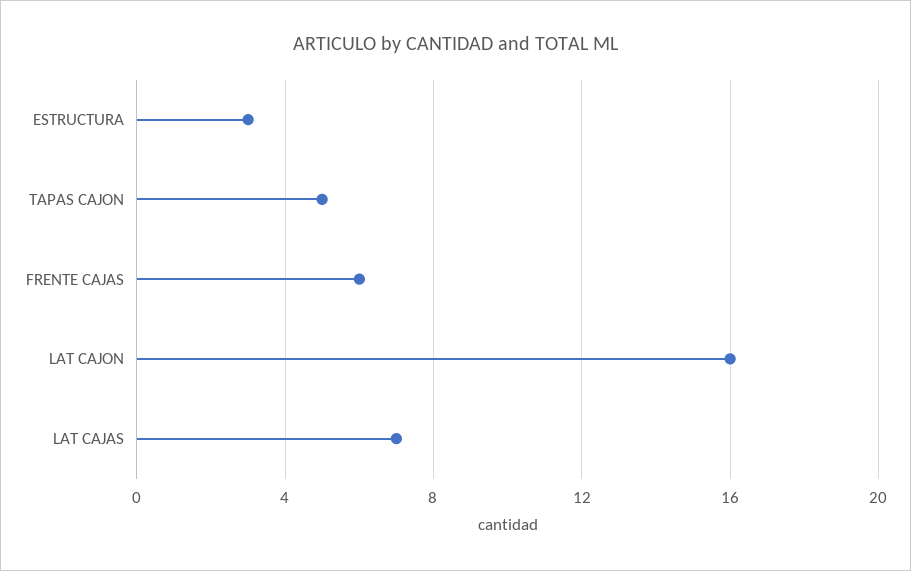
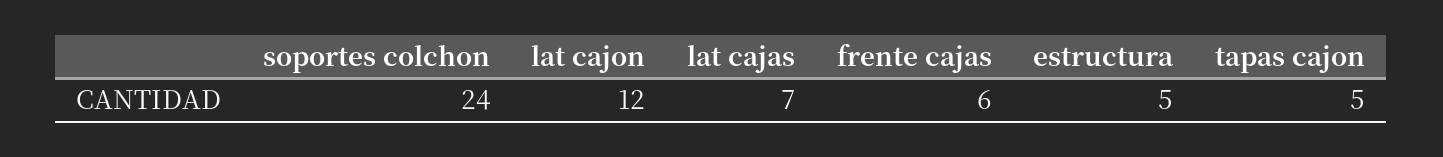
  {
-   "ESTRUCTURA": 3,
+   "ESTRUCTURA": 5,
    "TAPAS CAJON": 5,
    "FRENTE CAJAS": 6,
-   "LAT CAJON": 16,
+   "LAT CAJON": 12,
-   "LAT CAJAS": 7
+   "LAT CAJAS": 7,
+   "soportes colchon": 24
  }

